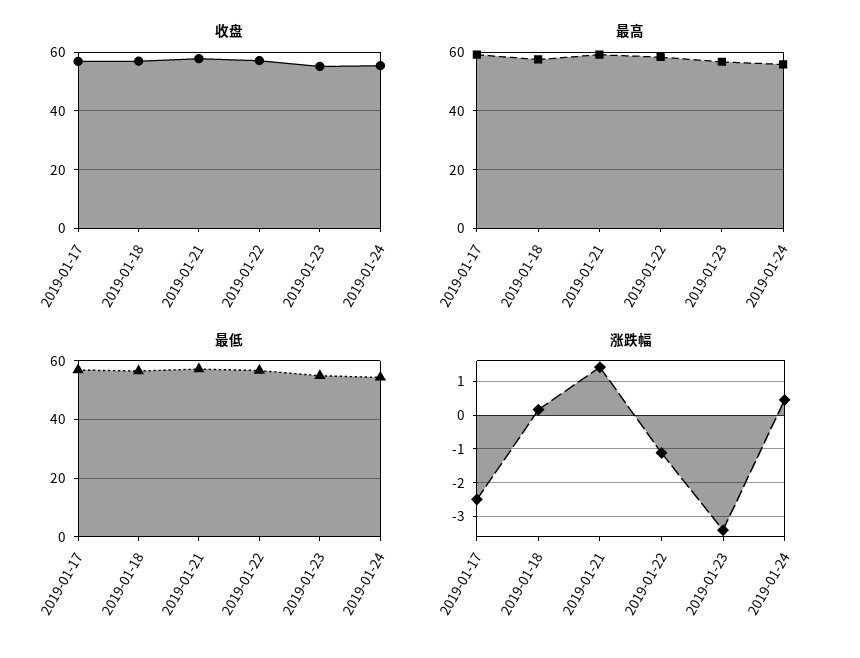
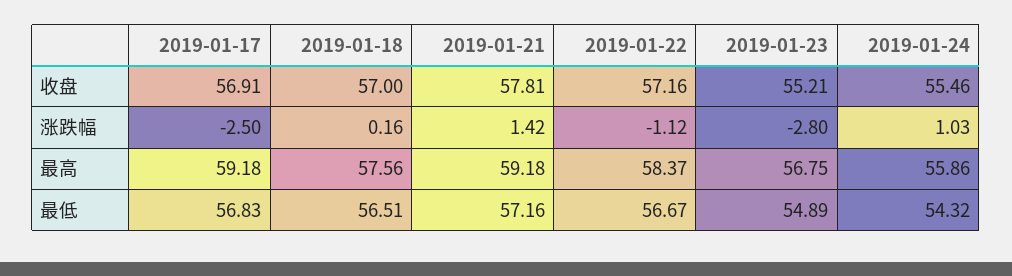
  {
    "收盘": {
      "2019-01-17": 56.91,
      "2019-01-18": 57,
      "2019-01-21": 57.81,
      "2019-01-22": 57.16,
      "2019-01-23": 55.21,
      "2019-01-24": 55.46
    },
    "最高": {
      "2019-01-17": 59.18,
      "2019-01-18": 57.56,
      "2019-01-21": 59.18,
      "2019-01-22": 58.37,
      "2019-01-23": 56.75,
      "2019-01-24": 55.86
    },
    "最低": {
      "2019-01-17": 56.83,
      "2019-01-18": 56.51,
      "2019-01-21": 57.16,
      "2019-01-22": 56.67,
      "2019-01-23": 54.89,
      "2019-01-24": 54.32
    },
    "涨跌幅": {
      "2019-01-17": -2.5,
      "2019-01-18": 0.16,
      "2019-01-21": 1.42,
      "2019-01-22": -1.12,
-     "2019-01-23": -3.4,
+     "2019-01-23": -2.8,
-     "2019-01-24": 0.4
+     "2019-01-24": 1.03
    }
  }

